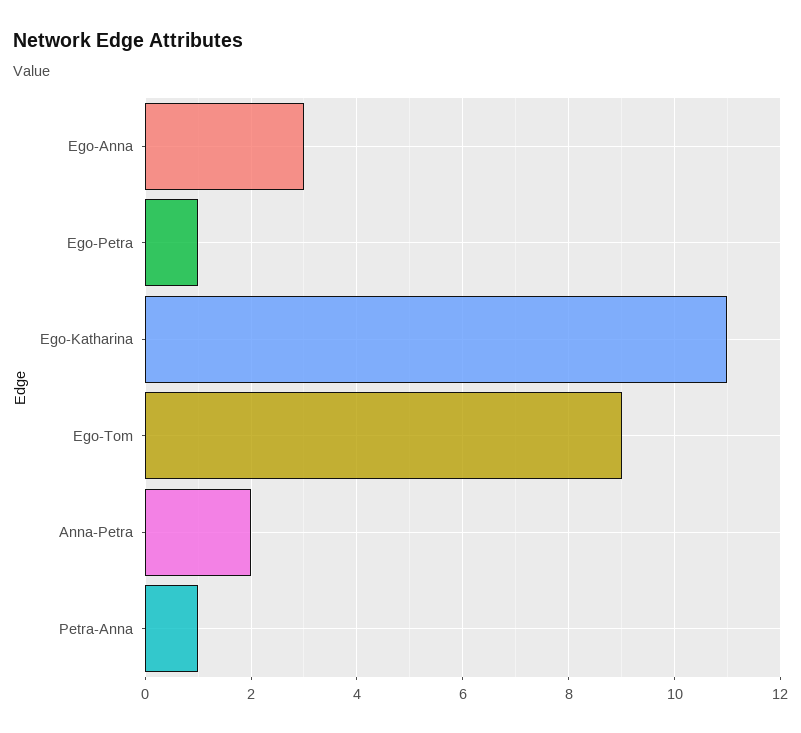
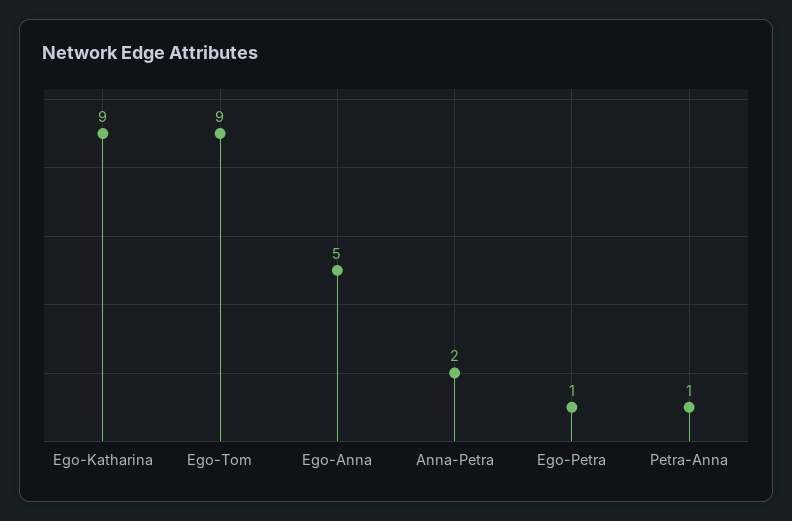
  {
-   "Ego-Anna": 3,
+   "Ego-Anna": 5,
    "Ego-Petra": 1,
-   "Ego-Katharina": 11,
+   "Ego-Katharina": 9,
    "Ego-Tom": 9,
    "Anna-Petra": 2,
    "Petra-Anna": 1
  }

